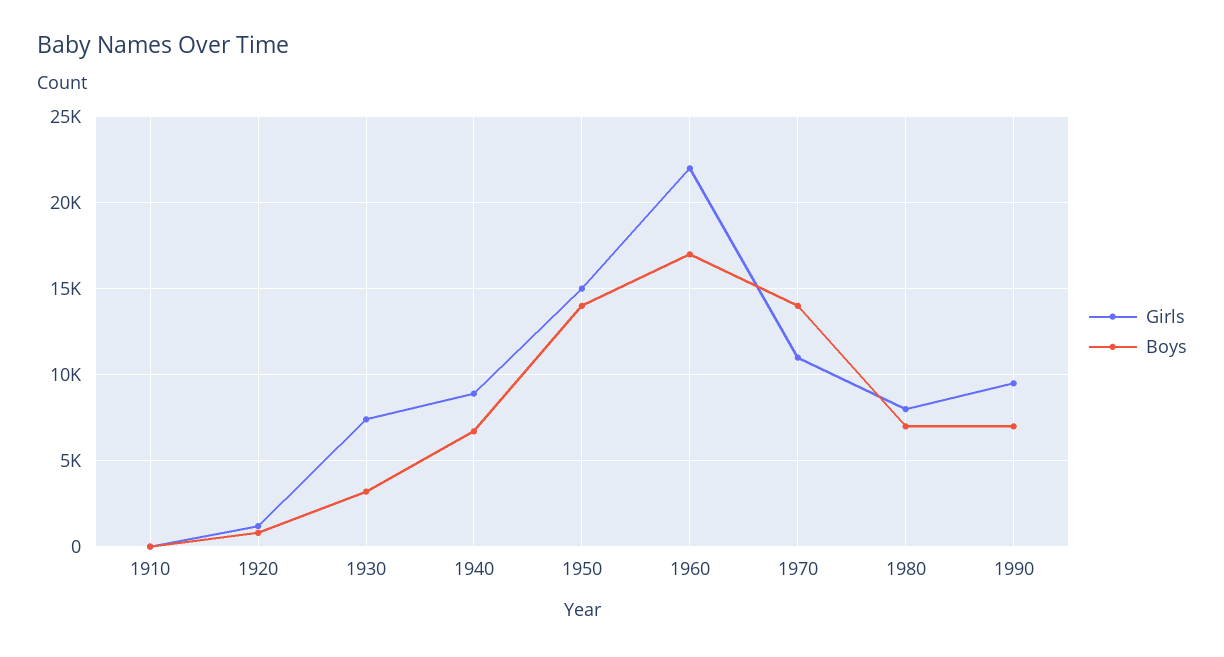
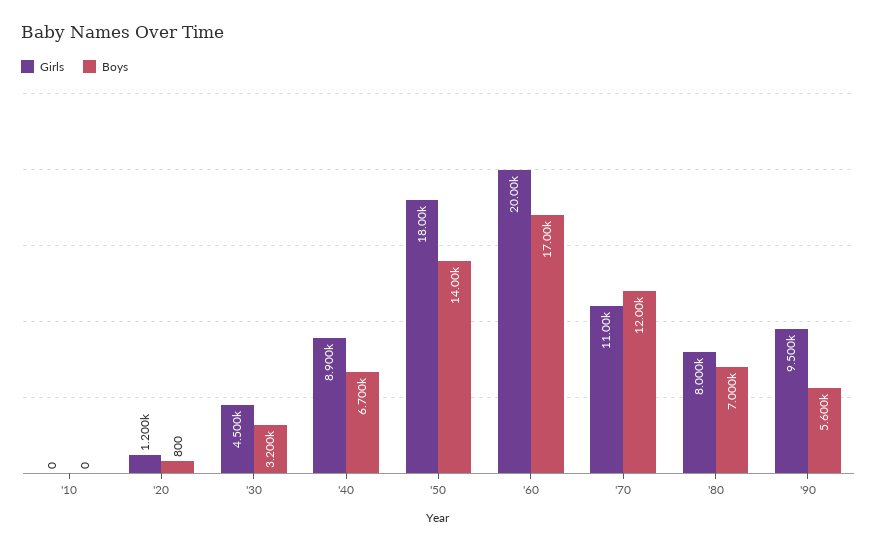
  {
    "Girls": {
      "1910": 0,
      "1920": 1200,
-     "1930": 7500,
+     "1930": 4500,
      "1940": 8900,
-     "1950": 15000,
+     "1950": 18000,
-     "1960": 22000,
+     "1960": 20000,
      "1970": 11000,
      "1980": 8000,
      "1990": 9500
    },
    "Boys": {
      "1910": 0,
      "1920": 800,
      "1930": 3200,
      "1940": 6700,
      "1950": 14000,
      "1960": 17000,
-     "1970": 14000,
+     "1970": 12000,
      "1980": 7000,
-     "1990": 7000
+     "1990": 5600
    }
  }

